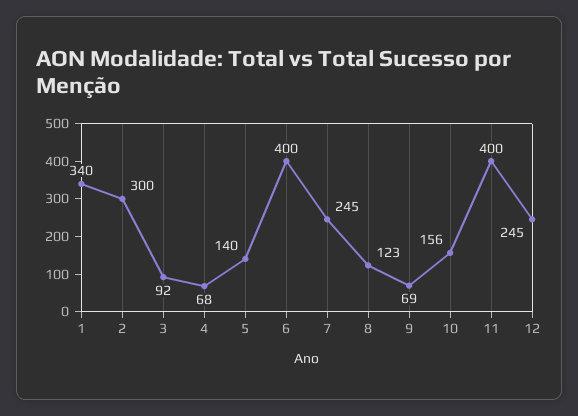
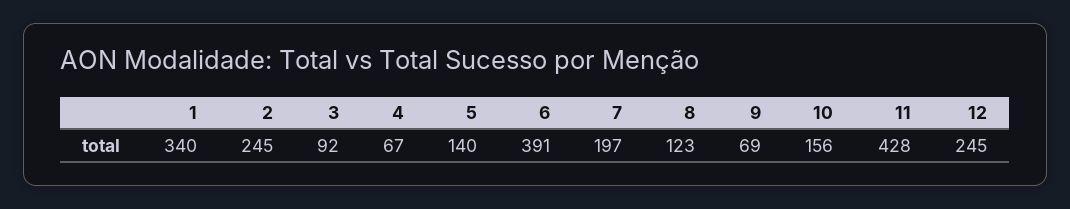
  {
    "1": 340,
-   "2": 300,
+   "2": 245,
    "3": 92,
-   "4": 68,
+   "4": 67,
    "5": 140,
-   "6": 400,
+   "6": 391,
-   "7": 245,
+   "7": 197,
    "8": 123,
    "9": 69,
    "10": 156,
-   "11": 400,
+   "11": 428,
    "12": 245
  }

